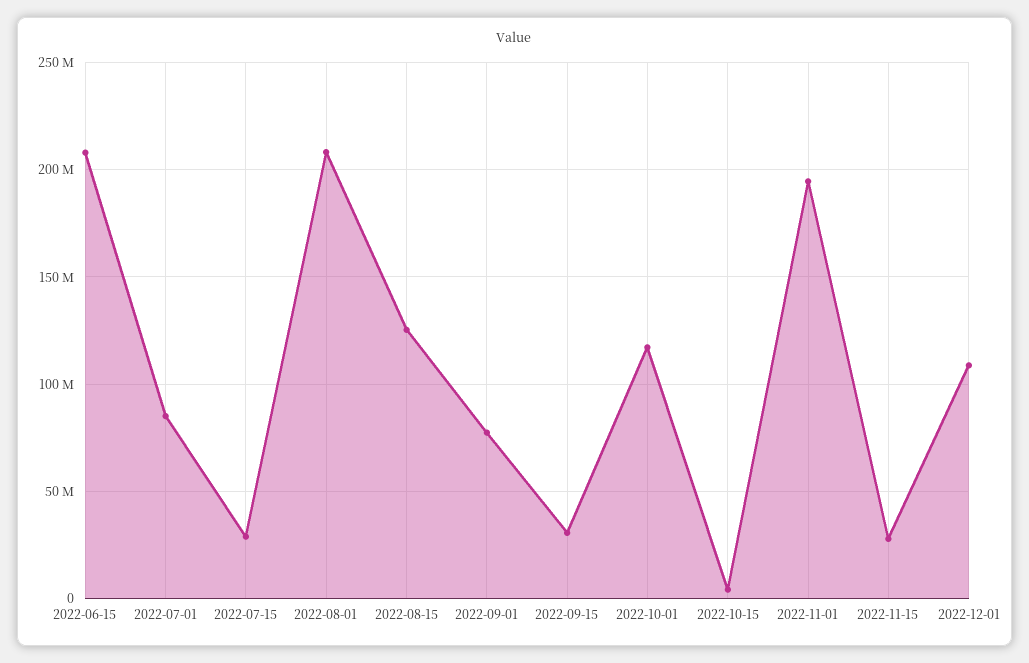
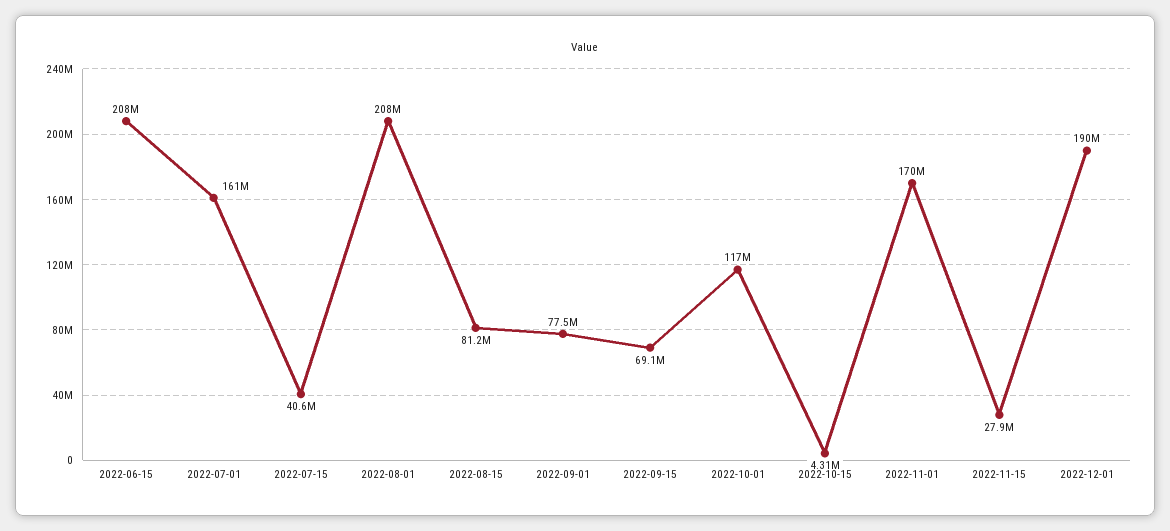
  {
    "2022-06-15": 208000000,
-   "2022-07-01": 85000000,
+   "2022-07-01": 161000000,
-   "2022-07-15": 30000000,
+   "2022-07-15": 40600000,
    "2022-08-01": 208000000,
-   "2022-08-15": 125000000,
+   "2022-08-15": 81200000,
    "2022-09-01": 77500000,
-   "2022-09-15": 30000000,
+   "2022-09-15": 69100000,
    "2022-10-01": 117000000,
    "2022-10-15": 4310000,
-   "2022-11-01": 195000000,
+   "2022-11-01": 170000000,
    "2022-11-15": 27900000,
-   "2022-12-01": 110000000
+   "2022-12-01": 190000000
  }

